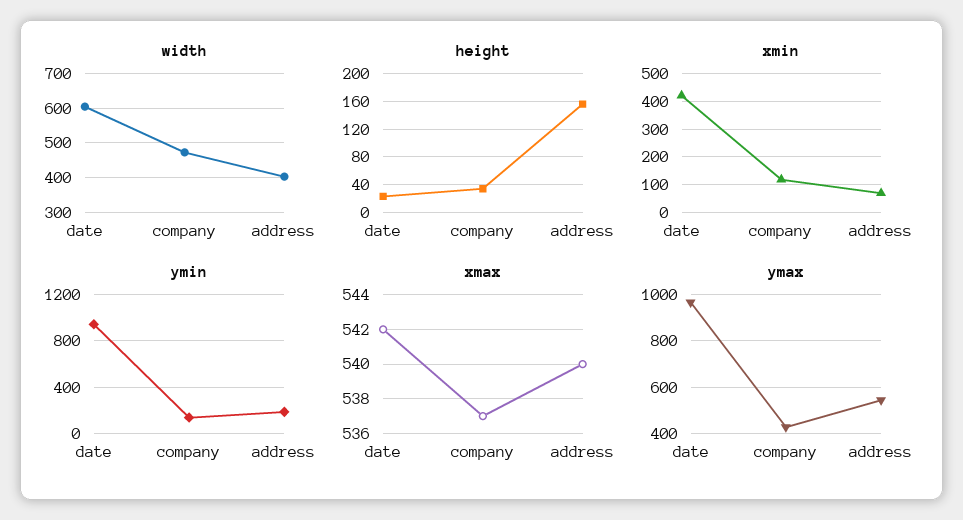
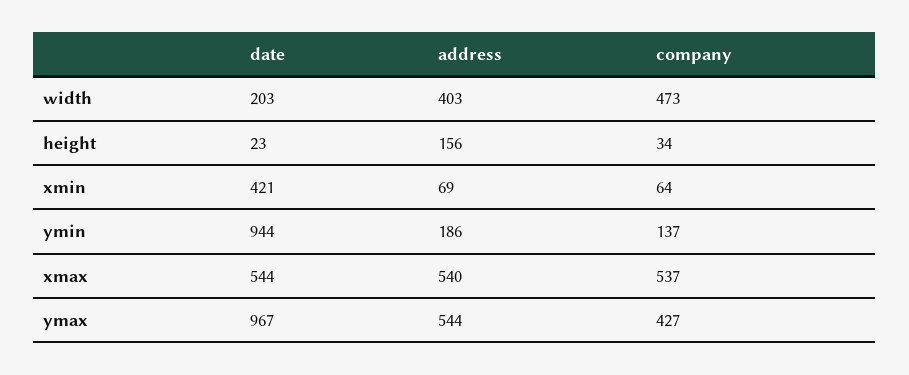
  {
    "width": {
-     "date": 600,
+     "date": 203,
      "company": 473,
      "address": 403
    },
    "height": {
      "date": 23,
      "company": 34,
      "address": 156
    },
    "xmin": {
      "date": 421,
-     "company": 125,
+     "company": 64,
      "address": 69
    },
    "ymin": {
      "date": 944,
      "company": 137,
      "address": 186
    },
    "xmax": {
-     "date": 542,
+     "date": 544,
      "company": 537,
      "address": 540
    },
    "ymax": {
      "date": 967,
      "company": 427,
      "address": 544
    }
  }

